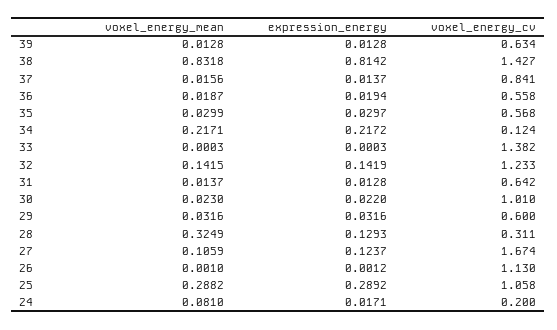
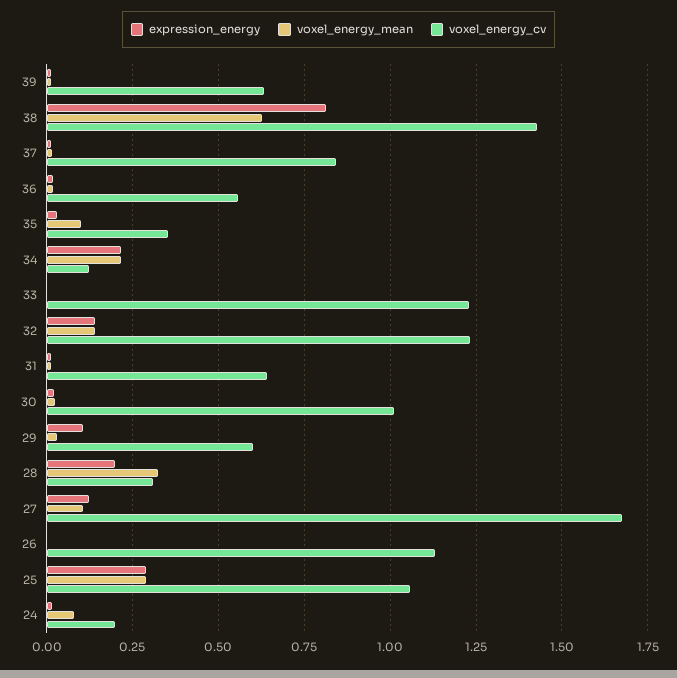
  {
    "voxel_energy_mean": {
      "39": 0.0128,
-     "38": 0.8318,
+     "38": 0.625,
      "37": 0.0156,
      "36": 0.0187,
-     "35": 0.0299,
+     "35": 0.1,
      "34": 0.2171,
      "33": 0.0003,
      "32": 0.1415,
      "31": 0.0137,
      "30": 0.023,
      "29": 0.0316,
      "28": 0.3249,
      "27": 0.1059,
      "26": 0.001,
      "25": 0.2882,
      "24": 0.081
    },
    "expression_energy": {
      "39": 0.0128,
      "38": 0.8142,
      "37": 0.0137,
      "36": 0.0194,
      "35": 0.0297,
      "34": 0.2172,
      "33": 0.0003,
      "32": 0.1419,
      "31": 0.0128,
      "30": 0.022,
-     "29": 0.0316,
+     "29": 0.1,
-     "28": 0.1293,
+     "28": 0.2,
      "27": 0.1237,
      "26": 0.0012,
      "25": 0.2892,
      "24": 0.0171
    },
    "voxel_energy_cv": {
      "39": 0.634,
      "38": 1.427,
      "37": 0.841,
      "36": 0.558,
-     "35": 0.568,
+     "35": 0.35,
      "34": 0.124,
-     "33": 1.382,
+     "33": 1.225,
      "32": 1.233,
      "31": 0.642,
      "30": 1.01,
      "29": 0.6,
      "28": 0.311,
      "27": 1.674,
      "26": 1.13,
      "25": 1.058,
      "24": 0.2
    }
  }

